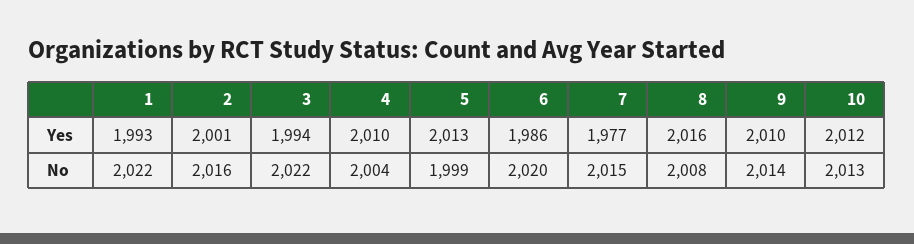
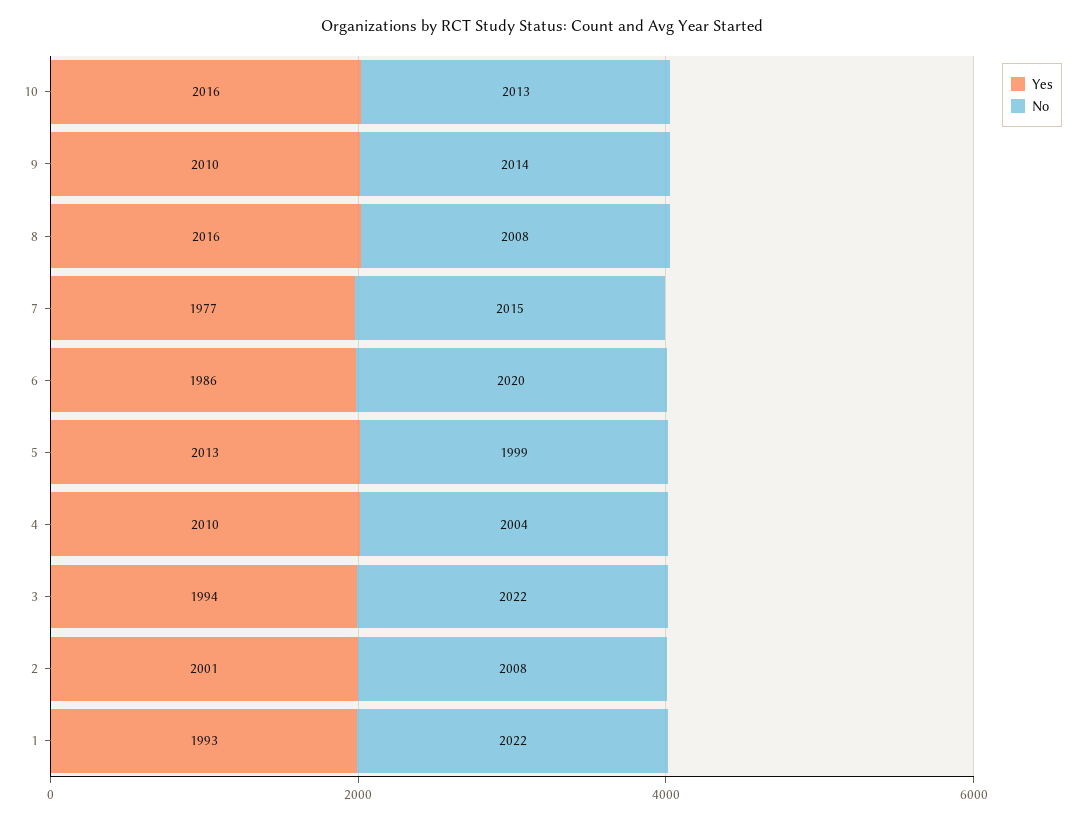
  {
    "Yes": {
      "1": 1993,
      "2": 2001,
      "3": 1994,
      "4": 2010,
      "5": 2013,
      "6": 1986,
      "7": 1977,
      "8": 2016,
      "9": 2010,
-     "10": 2012
+     "10": 2016
    },
    "No": {
      "1": 2022,
-     "2": 2016,
+     "2": 2008,
      "3": 2022,
      "4": 2004,
      "5": 1999,
      "6": 2020,
      "7": 2015,
      "8": 2008,
      "9": 2014,
      "10": 2013
    }
  }

